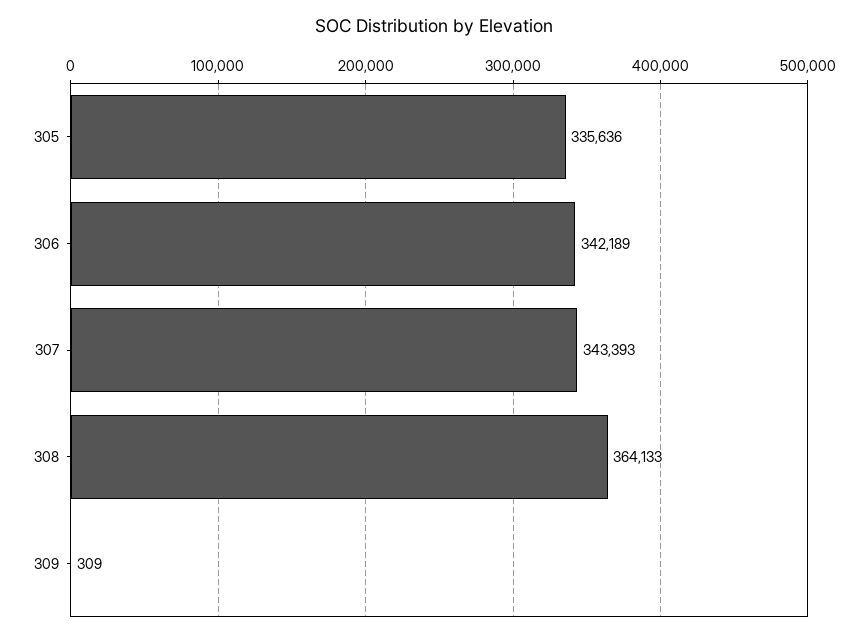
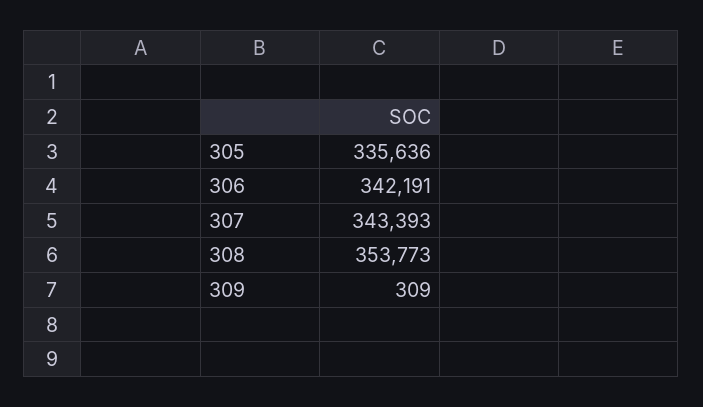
  {
    "305": 335636,
-   "306": 342189,
+   "306": 342191,
    "307": 343393,
-   "308": 364133,
+   "308": 353773,
    "309": 309
  }

